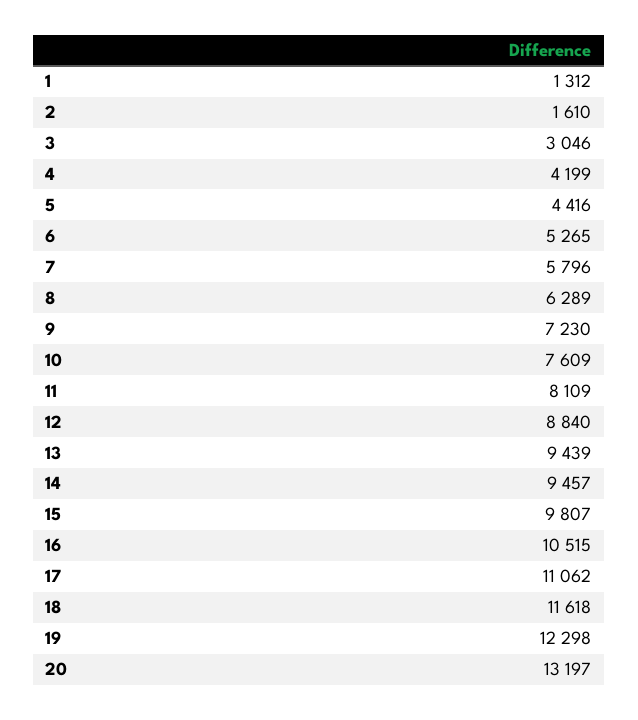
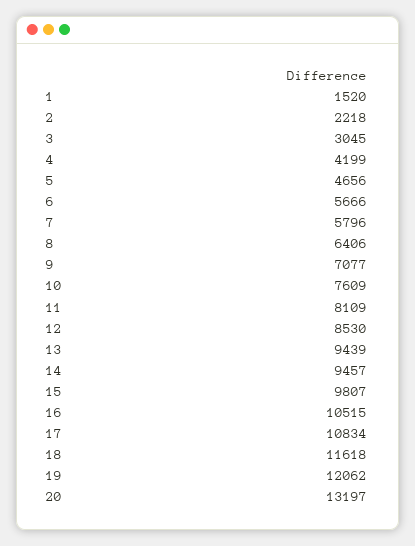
  {
-   "1": 1312,
+   "1": 1520,
-   "2": 1610,
+   "2": 2218,
-   "3": 3046,
+   "3": 3045,
    "4": 4199,
-   "5": 4416,
+   "5": 4656,
-   "6": 5265,
+   "6": 5666,
    "7": 5796,
-   "8": 6289,
+   "8": 6406,
-   "9": 7230,
+   "9": 7077,
    "10": 7609,
    "11": 8109,
-   "12": 8840,
+   "12": 8530,
    "13": 9439,
    "14": 9457,
    "15": 9807,
    "16": 10515,
-   "17": 11062,
+   "17": 10834,
    "18": 11618,
-   "19": 12298,
+   "19": 12062,
    "20": 13197
  }

